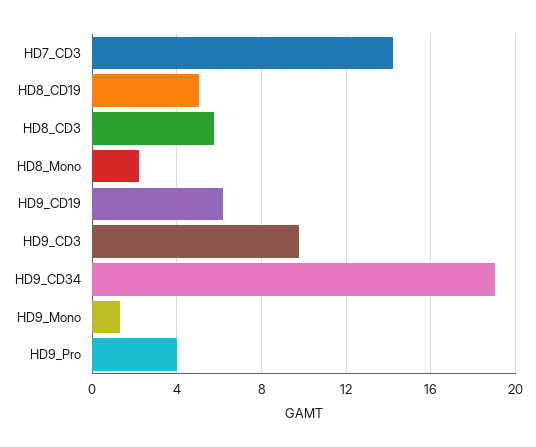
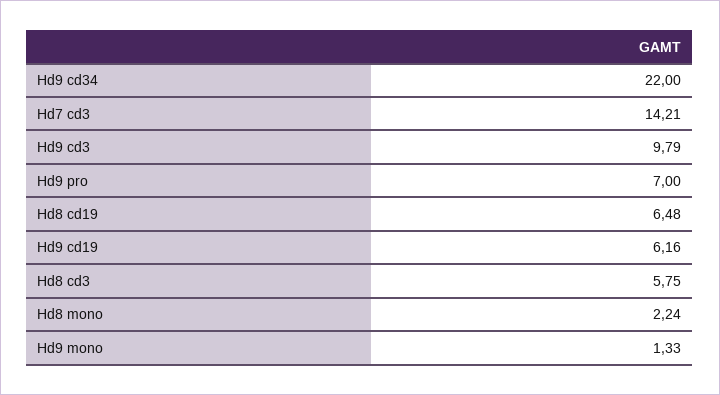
  {
    "HD7_CD3": 14.21,
-   "HD8_CD19": 5,
+   "HD8_CD19": 6.48,
    "HD8_CD3": 5.75,
    "HD8_Mono": 2.24,
    "HD9_CD19": 6.16,
    "HD9_CD3": 9.79,
-   "HD9_CD34": 19,
+   "HD9_CD34": 22,
    "HD9_Mono": 1.33,
-   "HD9_Pro": 4
+   "HD9_Pro": 7
  }

